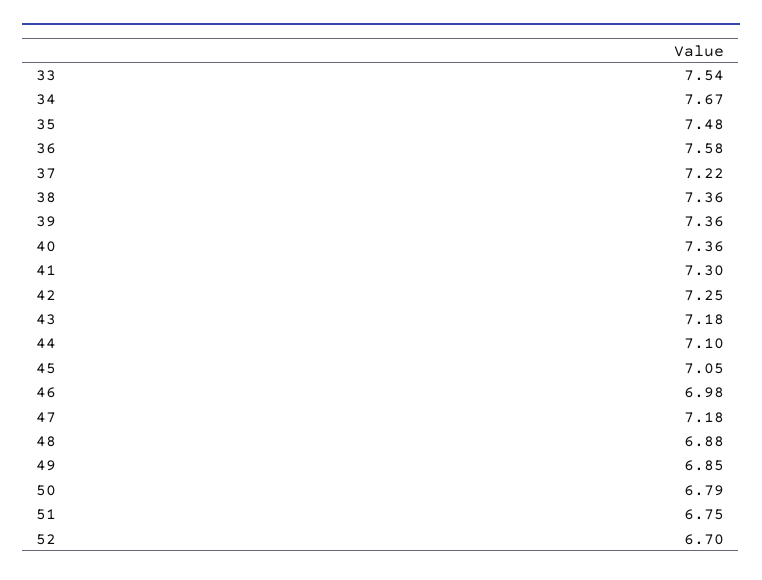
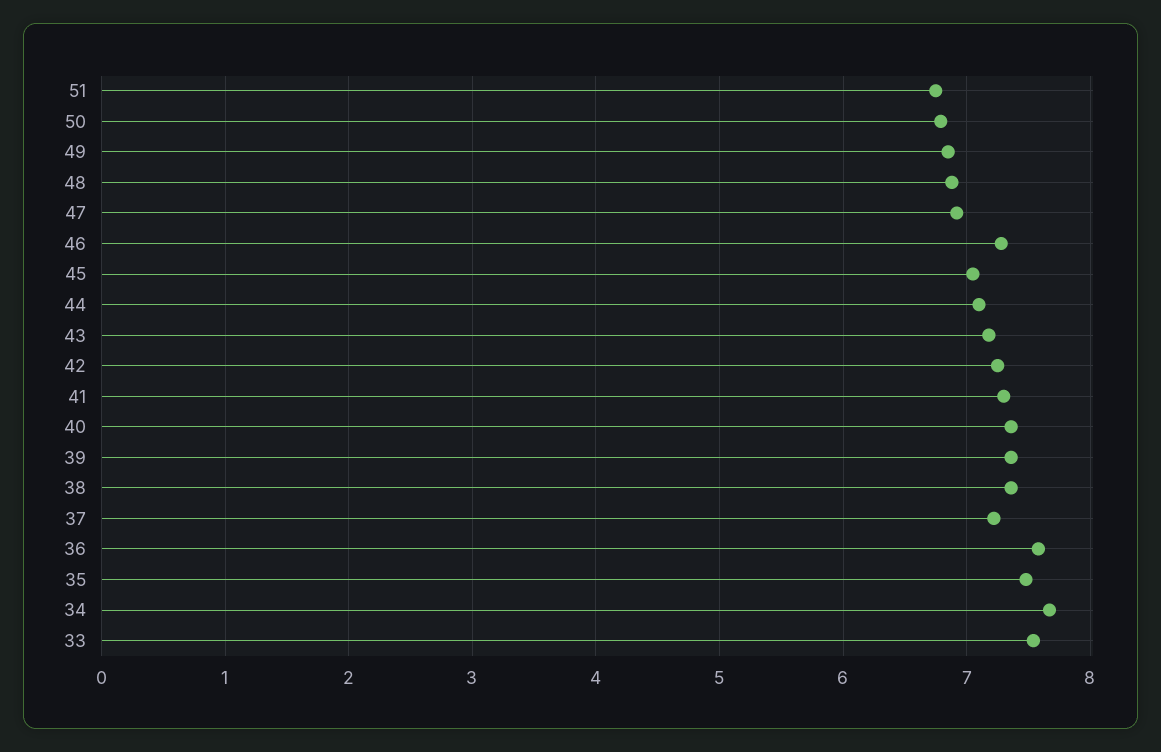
  {
    "33": 7.54,
    "34": 7.67,
    "35": 7.48,
    "36": 7.58,
    "37": 7.22,
    "38": 7.36,
    "39": 7.36,
    "40": 7.36,
    "41": 7.3,
    "42": 7.25,
    "43": 7.18,
    "44": 7.1,
    "45": 7.05,
-   "46": 6.98,
+   "46": 7.3,
-   "47": 7.18,
+   "47": 6.9,
    "48": 6.88,
    "49": 6.85,
    "50": 6.79,
-   "51": 6.75,
+   "51": 6.75
-   "52": 6.7
  }

